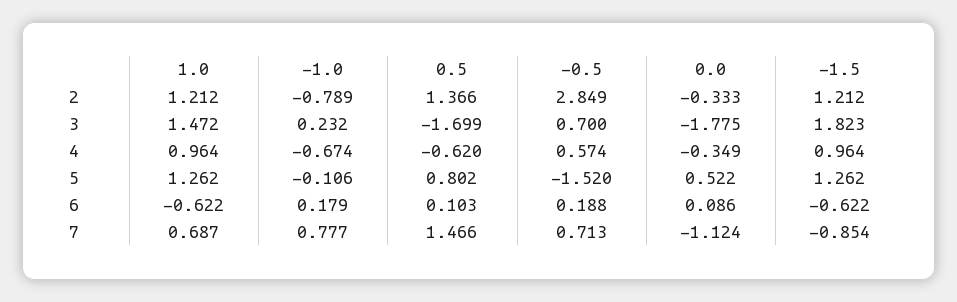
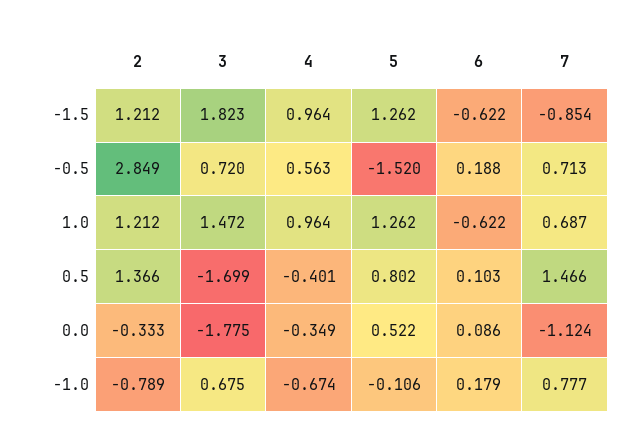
  {
    "1.0": {
      "2": 1.212,
      "3": 1.472,
      "4": 0.964,
      "5": 1.262,
      "6": -0.622,
      "7": 0.687
    },
    "-1.0": {
      "2": -0.789,
-     "3": 0.232,
+     "3": 0.675,
      "4": -0.674,
      "5": -0.106,
      "6": 0.179,
      "7": 0.777
    },
    "0.5": {
      "2": 1.366,
      "3": -1.699,
-     "4": -0.62,
+     "4": -0.401,
      "5": 0.802,
      "6": 0.103,
      "7": 1.466
    },
    "-0.5": {
      "2": 2.849,
-     "3": 0.7,
+     "3": 0.72,
-     "4": 0.574,
+     "4": 0.563,
      "5": -1.52,
      "6": 0.188,
      "7": 0.713
    },
    "0.0": {
      "2": -0.333,
      "3": -1.775,
      "4": -0.349,
      "5": 0.522,
      "6": 0.086,
      "7": -1.124
    },
    "-1.5": {
      "2": 1.212,
      "3": 1.823,
      "4": 0.964,
      "5": 1.262,
      "6": -0.622,
      "7": -0.854
    }
  }

